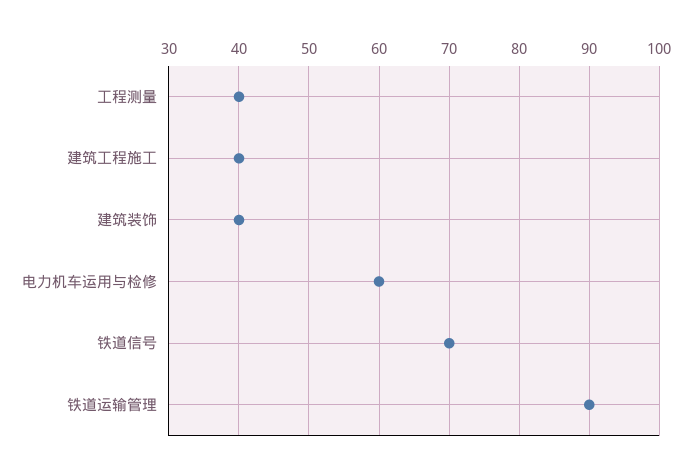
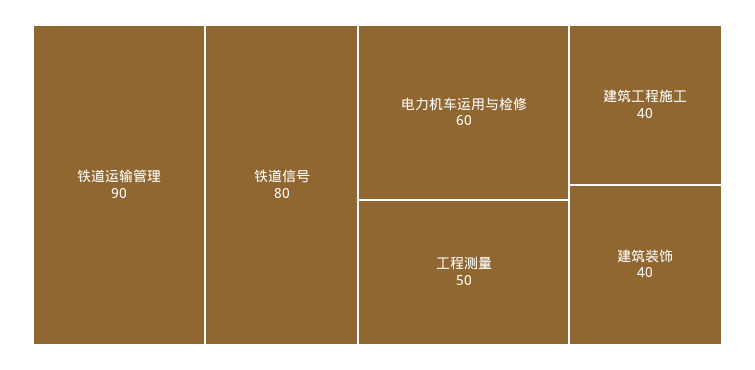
  {
-   "工程测量": 40,
+   "工程测量": 50,
    "建筑工程施工": 40,
    "建筑装饰": 40,
    "电力机车运用与检修": 60,
-   "铁道信号": 70,
+   "铁道信号": 80,
    "铁道运输管理": 90
  }

